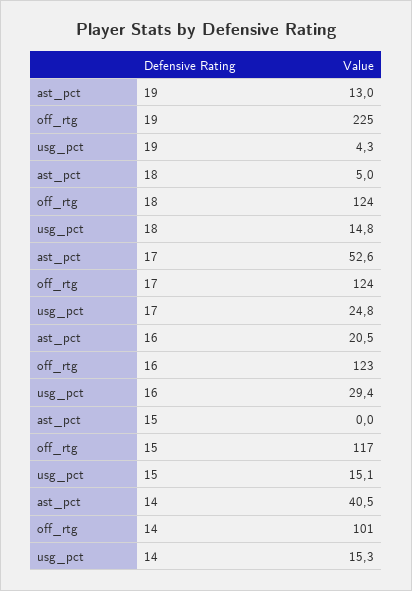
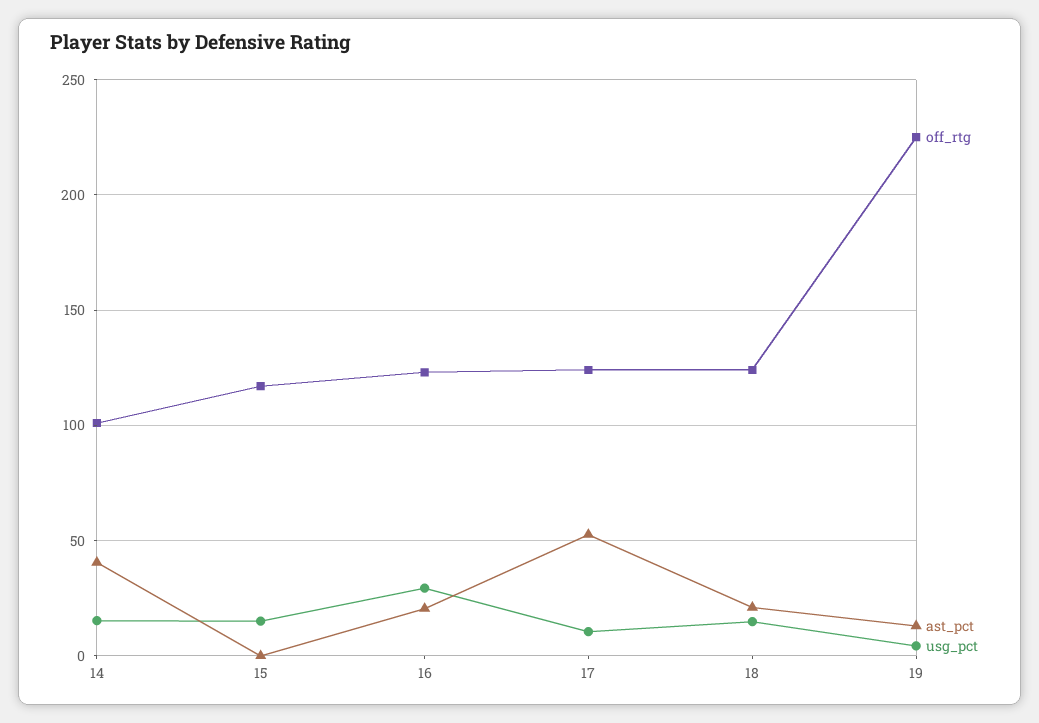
  {
    "ast_pct": {
      "19": 13,
-     "18": 5,
+     "18": 20,
      "17": 52.6,
      "16": 20.5,
      "15": 0,
      "14": 40.5
    },
    "off_rtg": {
      "19": 225,
      "18": 124,
      "17": 124,
      "16": 123,
      "15": 117,
      "14": 101
    },
    "usg_pct": {
      "19": 4.3,
      "18": 14.8,
-     "17": 24.8,
+     "17": 10,
      "16": 29.4,
      "15": 15.1,
      "14": 15.3
    }
  }

